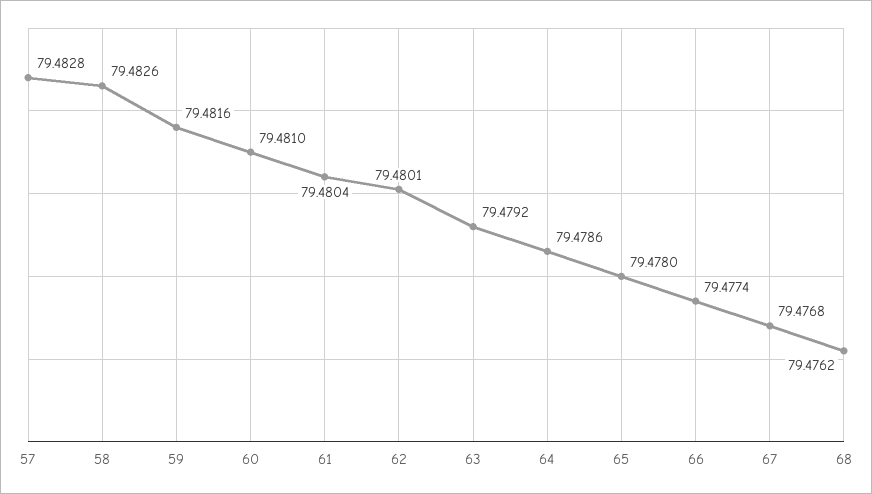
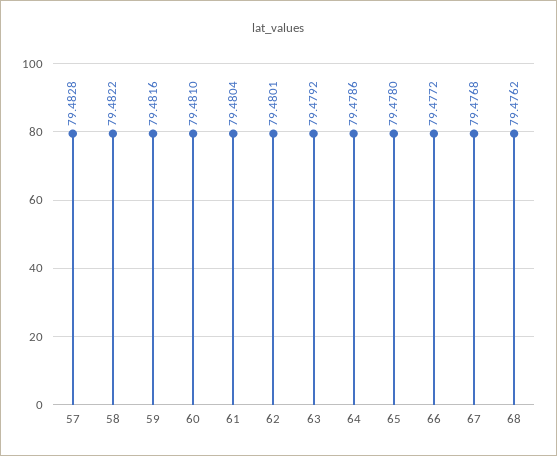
  {
    "57": 79.4828,
-   "58": 79.4826,
+   "58": 79.4822,
    "59": 79.4816,
    "60": 79.481,
    "61": 79.4804,
    "62": 79.4801,
    "63": 79.4792,
    "64": 79.4786,
    "65": 79.478,
-   "66": 79.4774,
+   "66": 79.4772,
    "67": 79.4768,
    "68": 79.4762
  }

